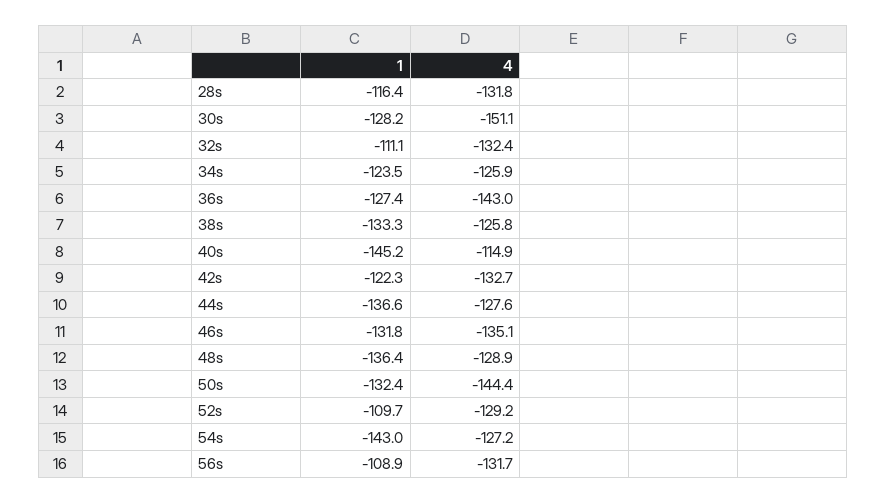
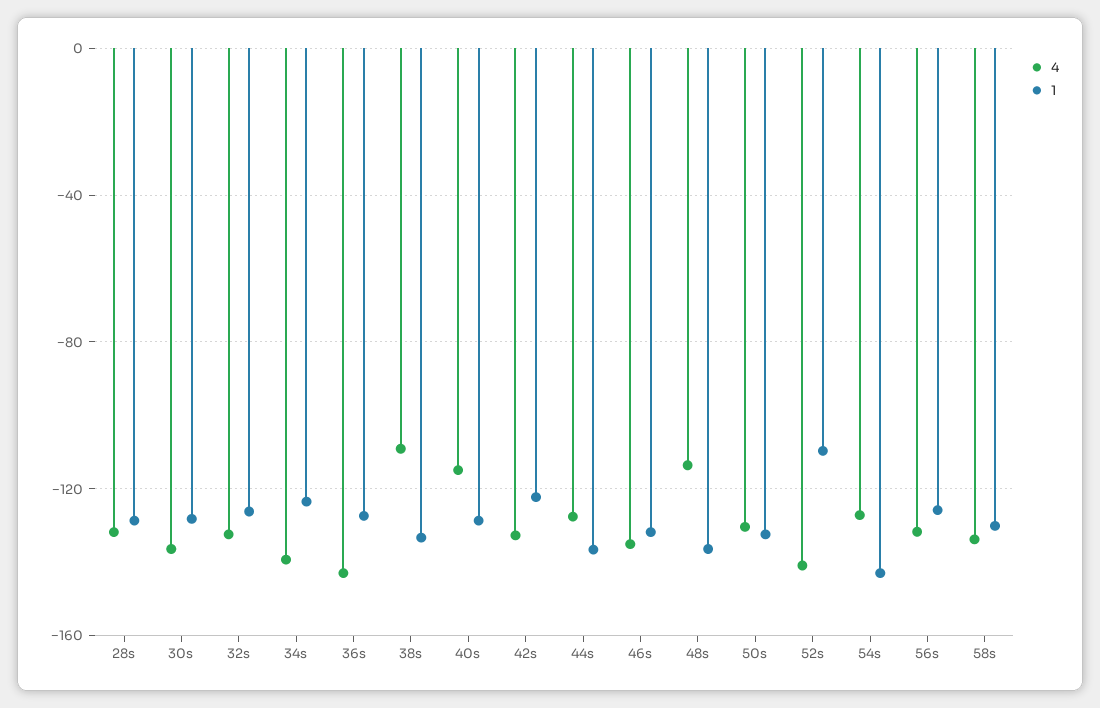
  {
    "1": {
-     "28s": -116.4,
+     "28s": -130,
      "30s": -128.2,
-     "32s": -111.1,
+     "32s": -125,
      "34s": -123.5,
      "36s": -127.4,
      "38s": -133.3,
-     "40s": -145.2,
+     "40s": -130,
      "42s": -122.3,
      "44s": -136.6,
      "46s": -131.8,
      "48s": -136.4,
      "50s": -132.4,
      "52s": -109.7,
      "54s": -143,
-     "56s": -108.9
+     "56s": -125,
+     "58s": -130
    },
    "4": {
      "28s": -131.8,
-     "30s": -151.1,
+     "30s": -135,
      "32s": -132.4,
-     "34s": -125.9,
+     "34s": -140,
      "36s": -143,
-     "38s": -125.8,
+     "38s": -110,
      "40s": -114.9,
      "42s": -132.7,
      "44s": -127.6,
      "46s": -135.1,
-     "48s": -128.9,
+     "48s": -115,
-     "50s": -144.4,
+     "50s": -130,
-     "52s": -129.2,
+     "52s": -140,
      "54s": -127.2,
-     "56s": -131.7
+     "56s": -131.7,
+     "58s": -135
    }
  }

